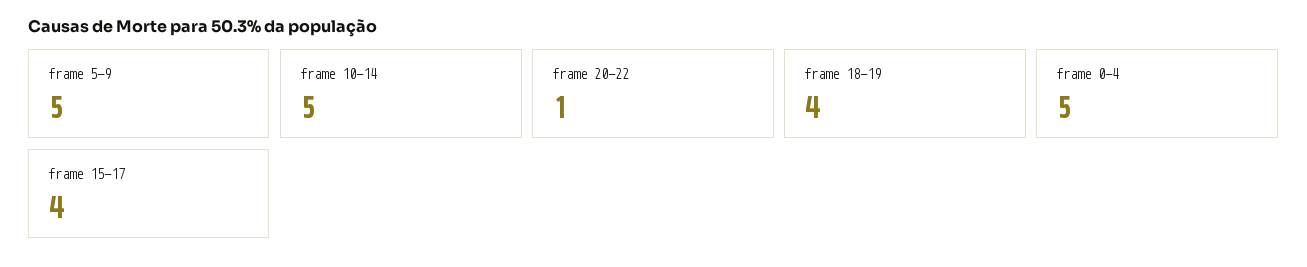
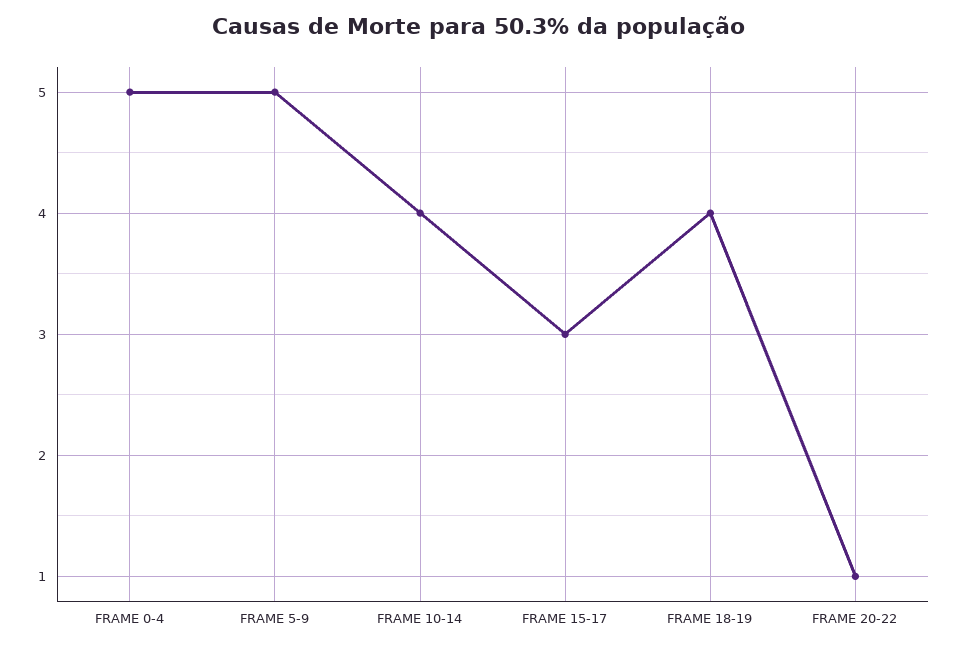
  {
    "frame 5-9": 5,
-   "frame 10-14": 5,
+   "frame 10-14": 4,
    "frame 20-22": 1,
    "frame 18-19": 4,
    "frame 0-4": 5,
-   "frame 15-17": 4
+   "frame 15-17": 3
  }

